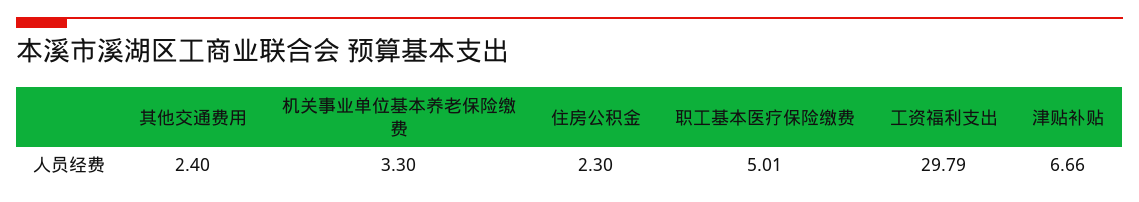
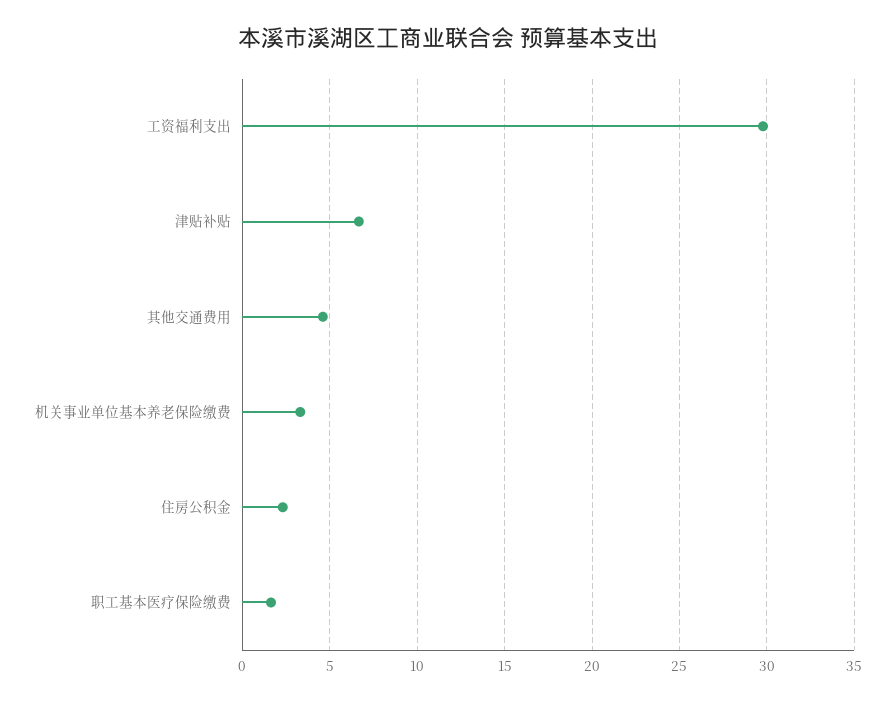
  {
-   "其他交通费用": 2.4,
+   "其他交通费用": 4.5,
    "机关事业单位基本养老保险缴费": 3.3,
    "住房公积金": 2.3,
-   "职工基本医疗保险缴费": 5.01,
+   "职工基本医疗保险缴费": 1.5,
    "工资福利支出": 29.79,
    "津贴补贴": 6.66
  }

